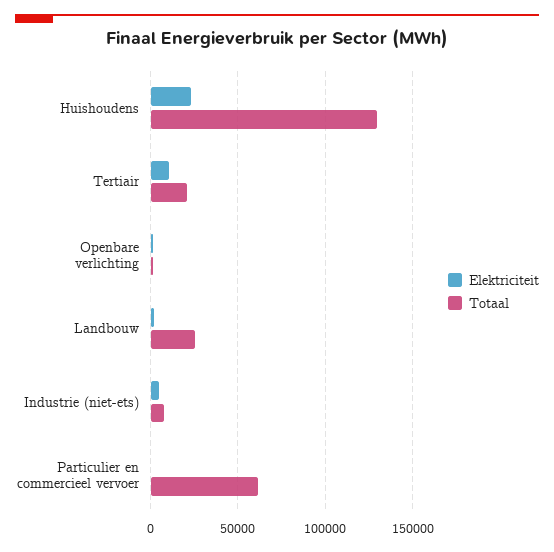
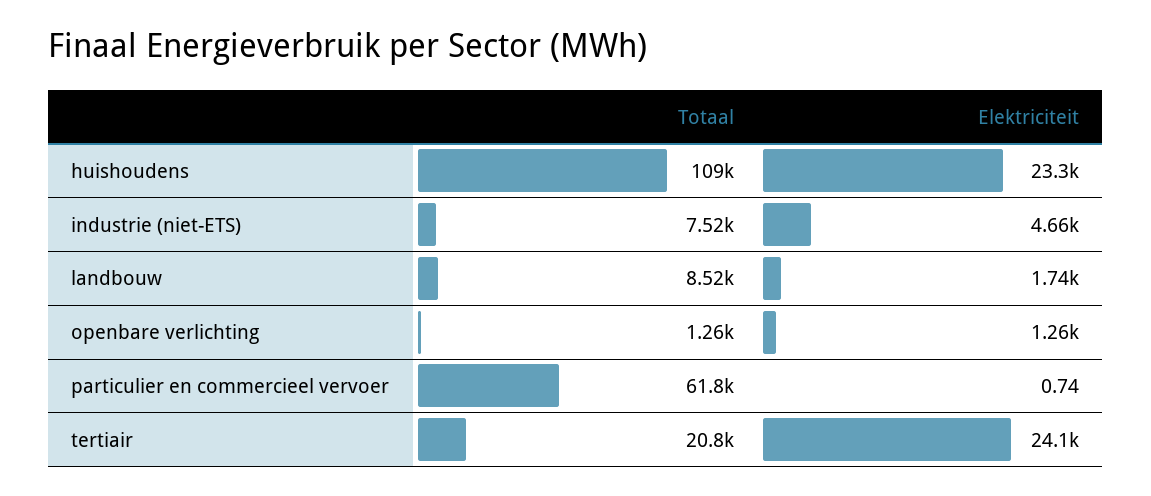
  {
    "Elektriciteit": {
      "Huishoudens": 23300,
-     "Tertiair": 10000,
+     "Tertiair": 24100,
      "Openbare verlichting": 1260,
      "Landbouw": 1740,
      "Industrie (niet-ets)": 4660,
      "Particulier en commercieel vervoer": 0.74
    },
    "Totaal": {
-     "Huishoudens": 130000,
+     "Huishoudens": 109000,
      "Tertiair": 20800,
      "Openbare verlichting": 1260,
-     "Landbouw": 25000,
+     "Landbouw": 8520,
      "Industrie (niet-ets)": 7520,
      "Particulier en commercieel vervoer": 61800
    }
  }

